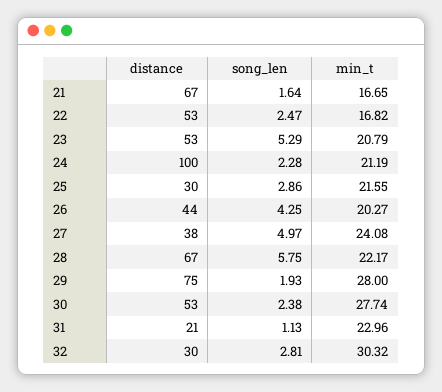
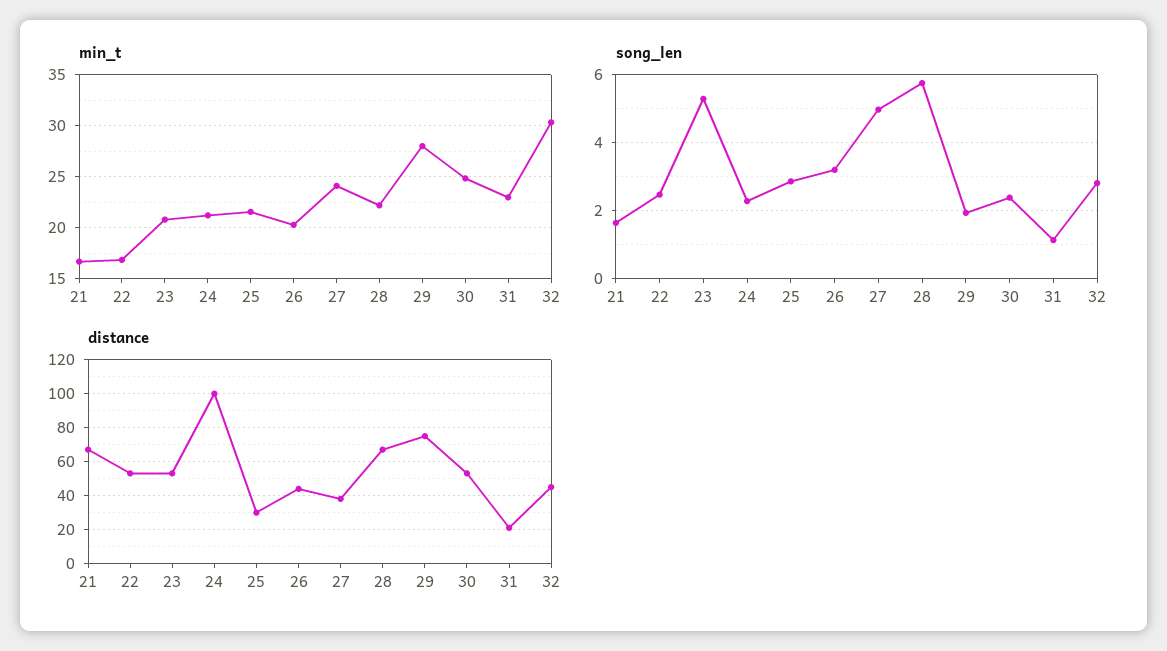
  {
    "distance": {
      "21": 67,
      "22": 53,
      "23": 53,
      "24": 100,
      "25": 30,
      "26": 44,
      "27": 38,
      "28": 67,
      "29": 75,
      "30": 53,
      "31": 21,
-     "32": 30
+     "32": 45
    },
    "song_len": {
      "21": 1.64,
      "22": 2.47,
      "23": 5.29,
      "24": 2.28,
      "25": 2.86,
-     "26": 4.25,
+     "26": 3.2,
      "27": 4.97,
      "28": 5.75,
      "29": 1.93,
      "30": 2.38,
      "31": 1.13,
      "32": 2.81
    },
    "min_t": {
      "21": 16.65,
      "22": 16.82,
      "23": 20.79,
      "24": 21.19,
      "25": 21.55,
      "26": 20.27,
      "27": 24.08,
      "28": 22.17,
      "29": 28,
-     "30": 27.74,
+     "30": 25,
      "31": 22.96,
      "32": 30.32
    }
  }

